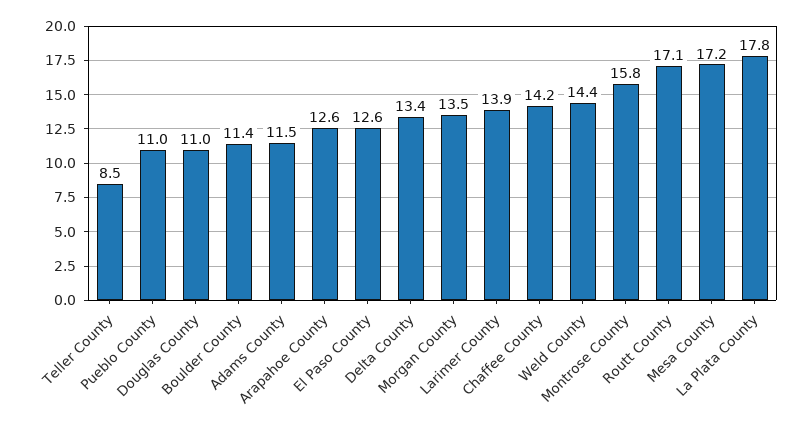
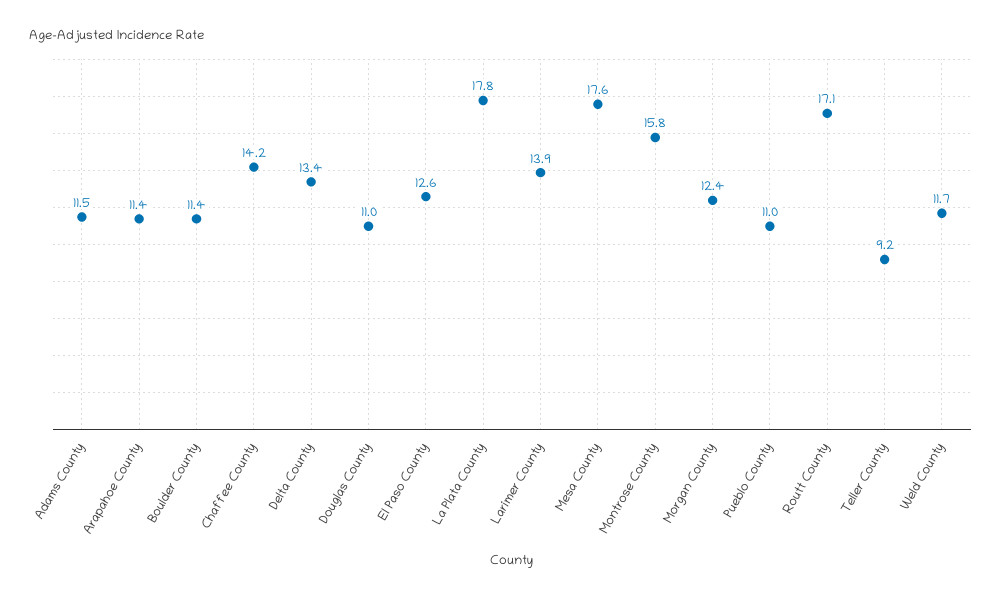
  {
-   "Teller County": 8.5,
+   "Teller County": 9.2,
    "Pueblo County": 11,
    "Douglas County": 11,
    "Boulder County": 11.4,
    "Adams County": 11.5,
-   "Arapahoe County": 12.6,
+   "Arapahoe County": 11.4,
    "El Paso County": 12.6,
    "Delta County": 13.4,
-   "Morgan County": 13.5,
+   "Morgan County": 12.4,
    "Larimer County": 13.9,
    "Chaffee County": 14.2,
-   "Weld County": 14.4,
+   "Weld County": 11.7,
    "Montrose County": 15.8,
    "Routt County": 17.1,
-   "Mesa County": 17.2,
+   "Mesa County": 17.6,
    "La Plata County": 17.8
  }

